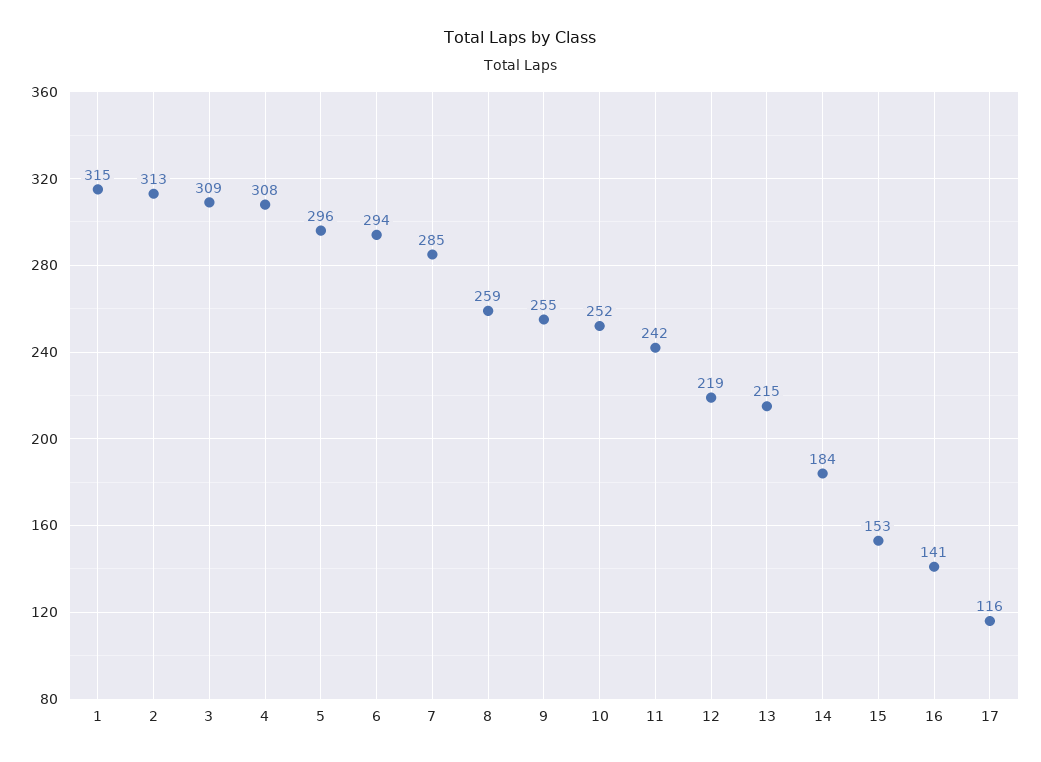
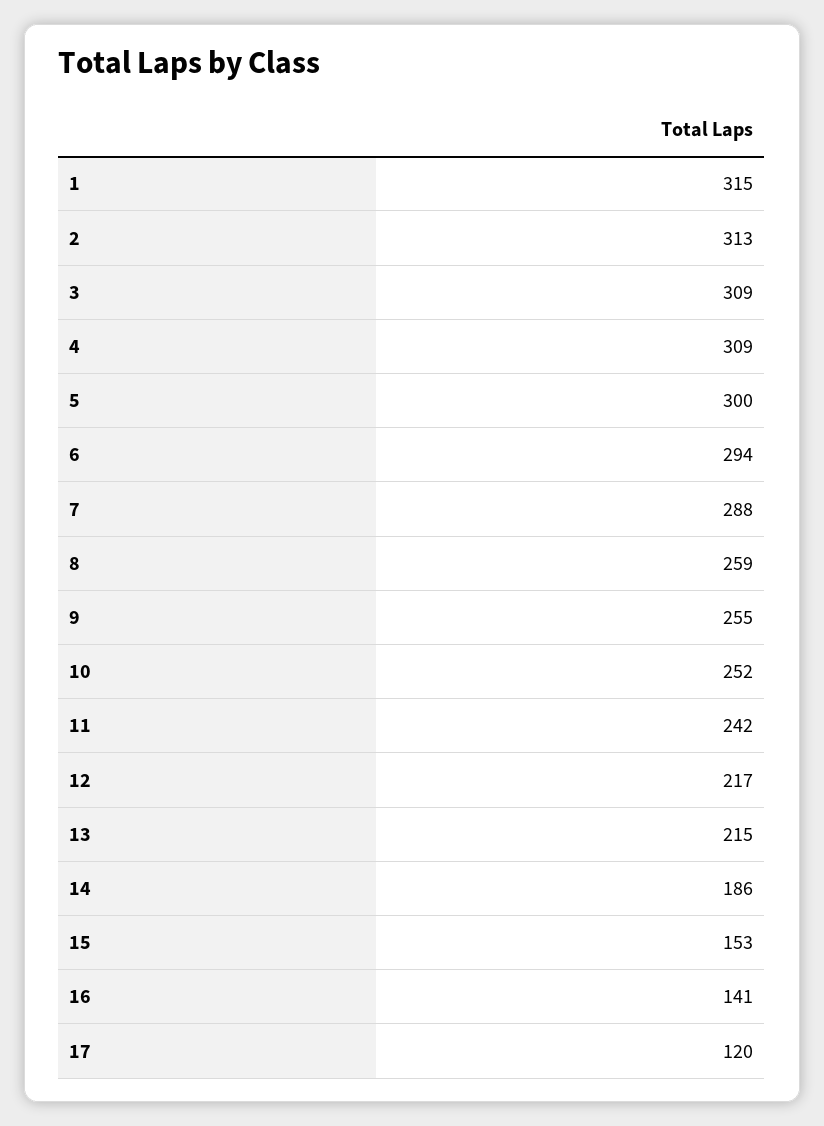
  {
    "1": 315,
    "2": 313,
    "3": 309,
-   "4": 308,
+   "4": 309,
-   "5": 296,
+   "5": 300,
    "6": 294,
-   "7": 285,
+   "7": 288,
    "8": 259,
    "9": 255,
    "10": 252,
    "11": 242,
-   "12": 219,
+   "12": 217,
    "13": 215,
-   "14": 184,
+   "14": 186,
    "15": 153,
    "16": 141,
-   "17": 116
+   "17": 120
  }

